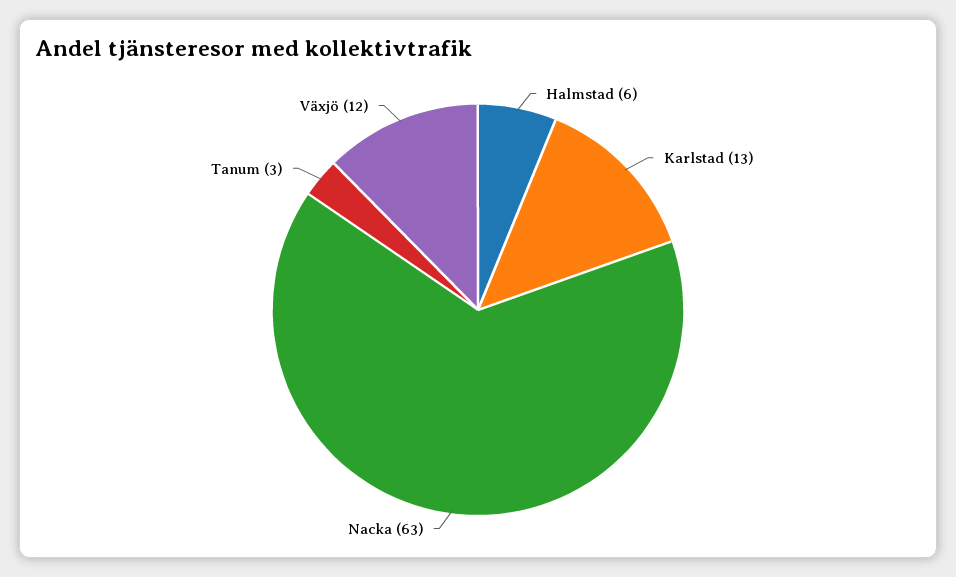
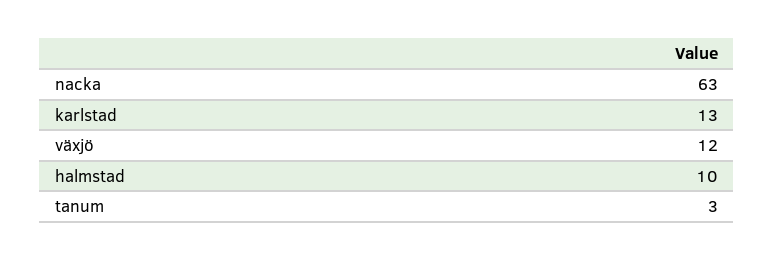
  {
-   "Halmstad": 6,
+   "Halmstad": 10,
    "Karlstad": 13,
    "Nacka": 63,
    "Tanum": 3,
    "Växjö": 12
  }

